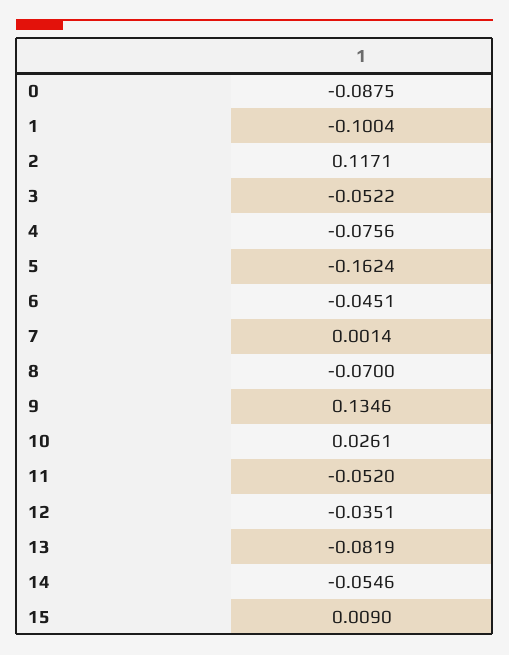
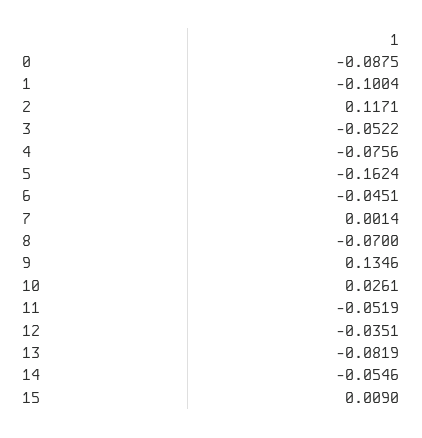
  {
    "0": -0.0875,
    "1": -0.1004,
    "2": 0.1171,
    "3": -0.0522,
    "4": -0.0756,
    "5": -0.1624,
    "6": -0.0451,
    "7": 0.0014,
    "8": -0.07,
    "9": 0.1346,
    "10": 0.0261,
-   "11": -0.052,
+   "11": -0.0519,
    "12": -0.0351,
    "13": -0.0819,
    "14": -0.0546,
    "15": 0.009
  }

